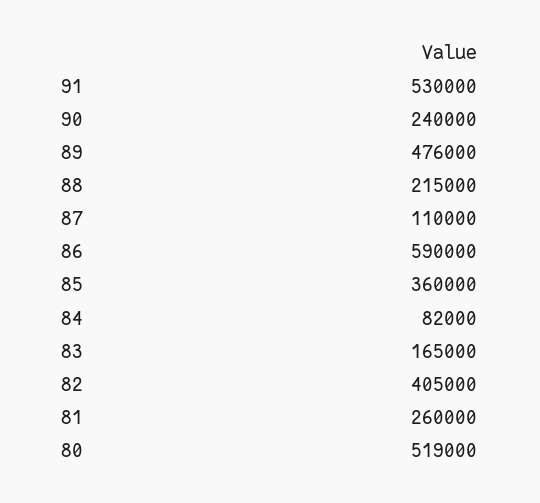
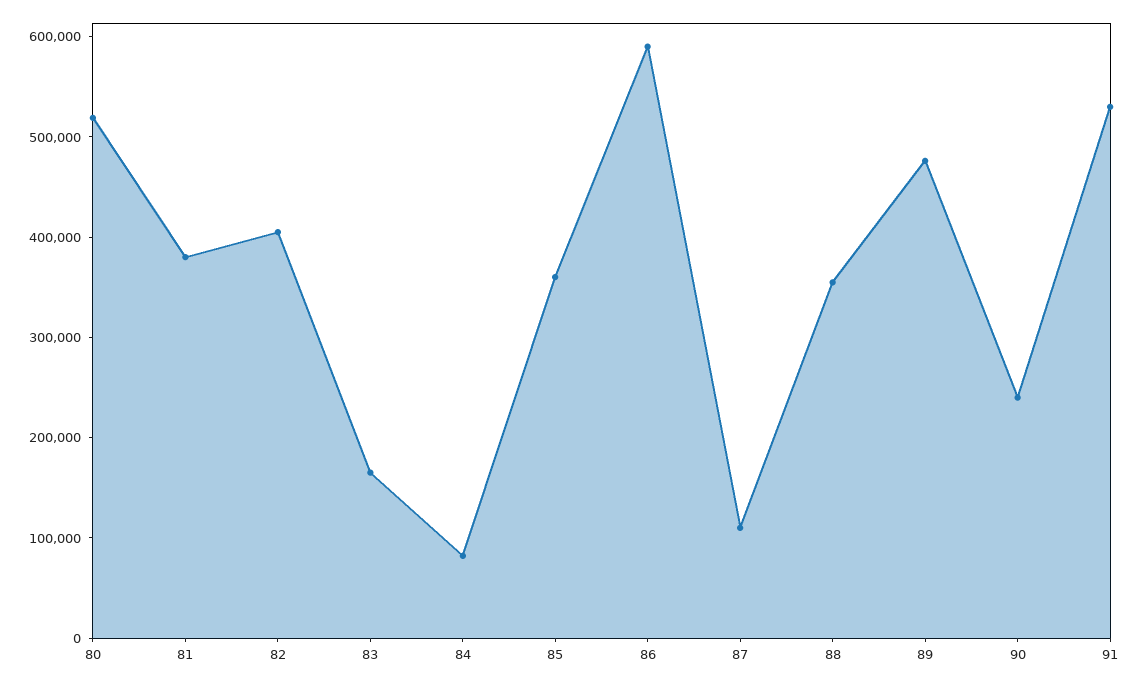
  {
    "91": 530000,
    "90": 240000,
    "89": 476000,
-   "88": 215000,
+   "88": 360000,
    "87": 110000,
    "86": 590000,
    "85": 360000,
    "84": 82000,
    "83": 165000,
    "82": 405000,
-   "81": 260000,
+   "81": 380000,
    "80": 519000
  }

